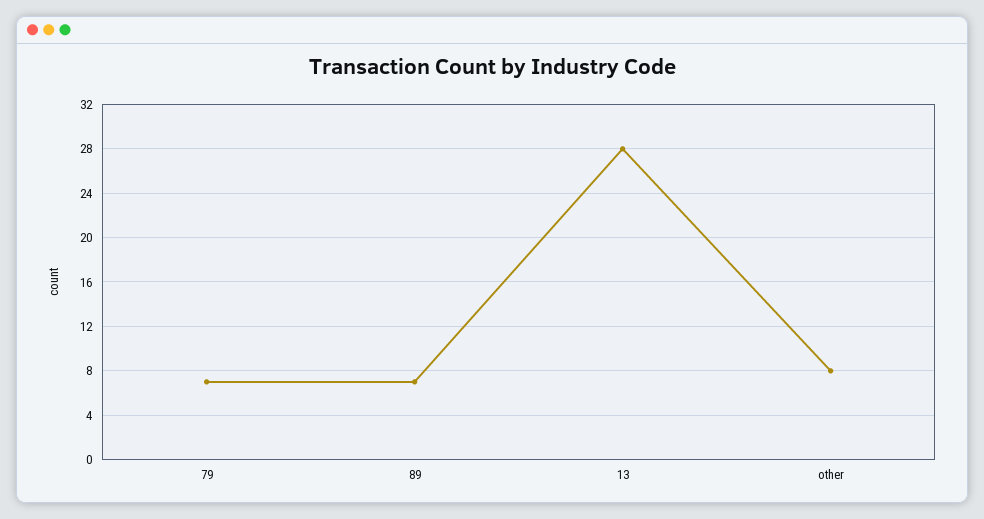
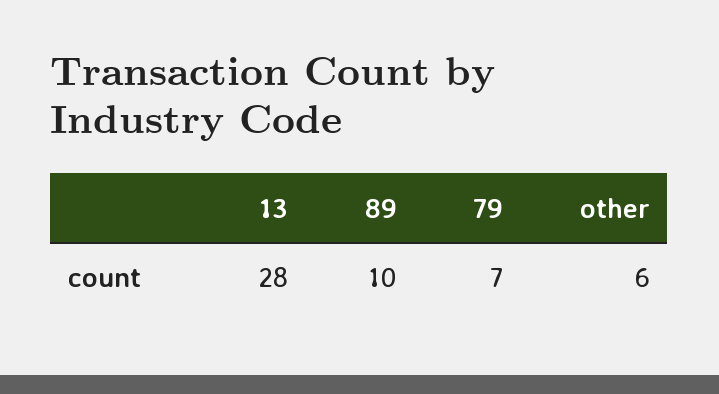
  {
    "79": 7,
-   "89": 7,
+   "89": 10,
    "13": 28,
-   "other": 8
+   "other": 6
  }

